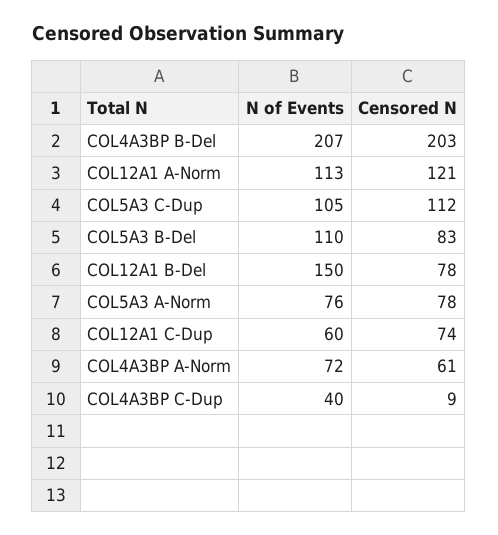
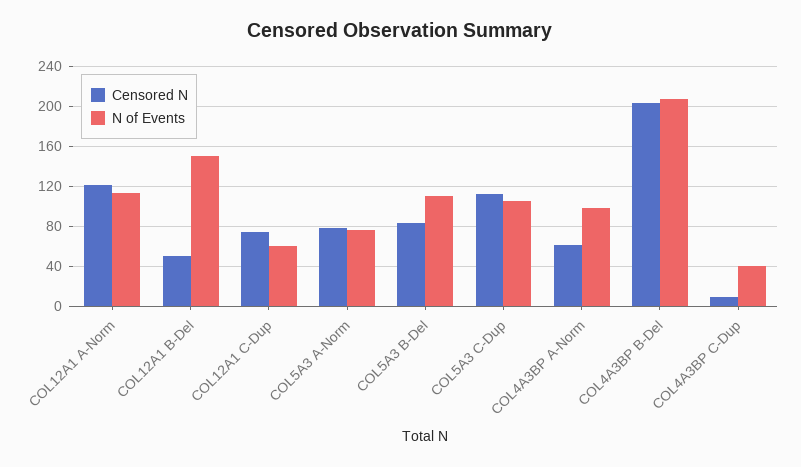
  {
    "N of Events": {
      "COL4A3BP B-Del": 207,
      "COL12A1 A-Norm": 113,
      "COL5A3 C-Dup": 105,
      "COL5A3 B-Del": 110,
      "COL12A1 B-Del": 150,
      "COL5A3 A-Norm": 76,
      "COL12A1 C-Dup": 60,
-     "COL4A3BP A-Norm": 72,
+     "COL4A3BP A-Norm": 100,
      "COL4A3BP C-Dup": 40
    },
    "Censored N": {
      "COL4A3BP B-Del": 203,
      "COL12A1 A-Norm": 121,
      "COL5A3 C-Dup": 112,
      "COL5A3 B-Del": 83,
-     "COL12A1 B-Del": 78,
+     "COL12A1 B-Del": 50,
      "COL5A3 A-Norm": 78,
      "COL12A1 C-Dup": 74,
      "COL4A3BP A-Norm": 61,
      "COL4A3BP C-Dup": 9
    }
  }

